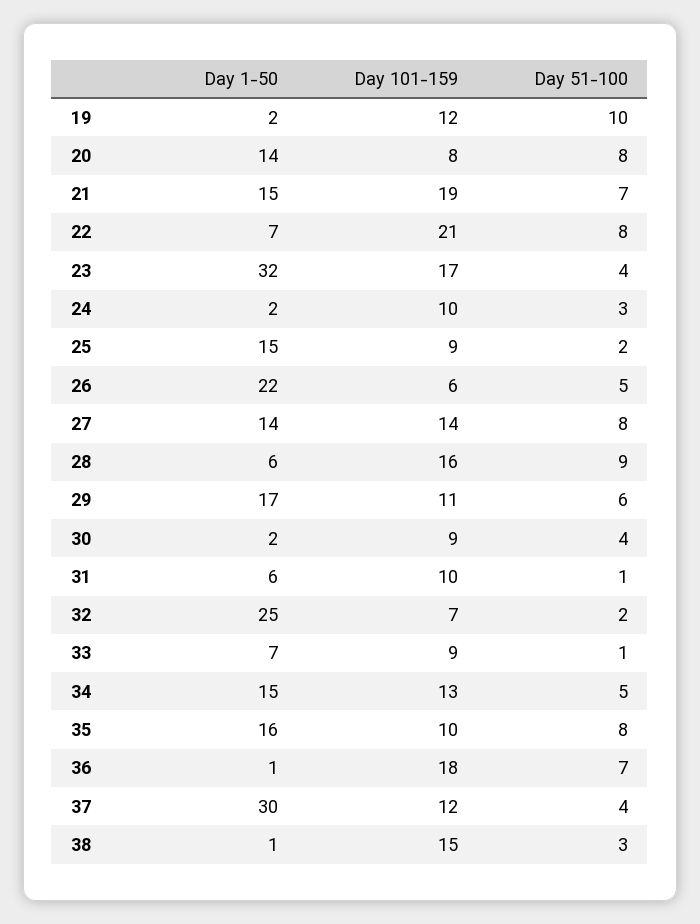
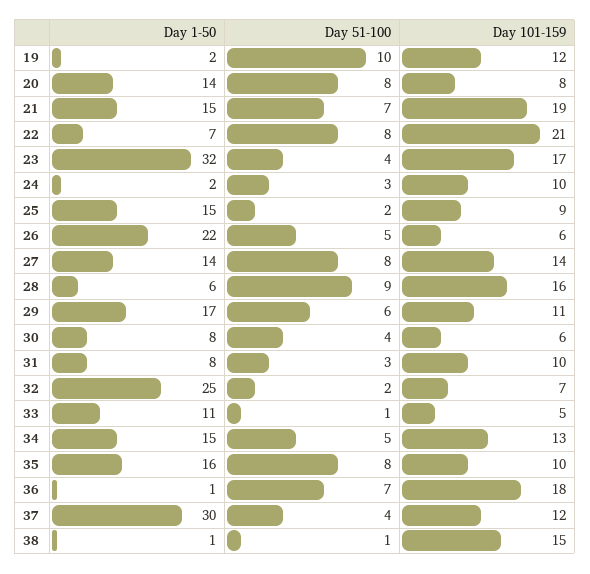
  {
    "Day 1-50": {
      "19": 2,
      "20": 14,
      "21": 15,
      "22": 7,
      "23": 32,
      "24": 2,
      "25": 15,
      "26": 22,
      "27": 14,
      "28": 6,
      "29": 17,
-     "30": 2,
+     "30": 8,
-     "31": 6,
+     "31": 8,
      "32": 25,
-     "33": 7,
+     "33": 11,
      "34": 15,
      "35": 16,
      "36": 1,
      "37": 30,
      "38": 1
    },
    "Day 101-159": {
      "19": 12,
      "20": 8,
      "21": 19,
      "22": 21,
      "23": 17,
      "24": 10,
      "25": 9,
      "26": 6,
      "27": 14,
      "28": 16,
      "29": 11,
-     "30": 9,
+     "30": 6,
      "31": 10,
      "32": 7,
-     "33": 9,
+     "33": 5,
      "34": 13,
      "35": 10,
      "36": 18,
      "37": 12,
      "38": 15
    },
    "Day 51-100": {
      "19": 10,
      "20": 8,
      "21": 7,
      "22": 8,
      "23": 4,
      "24": 3,
      "25": 2,
      "26": 5,
      "27": 8,
      "28": 9,
      "29": 6,
      "30": 4,
-     "31": 1,
+     "31": 3,
      "32": 2,
      "33": 1,
      "34": 5,
      "35": 8,
      "36": 7,
      "37": 4,
-     "38": 3
+     "38": 1
    }
  }

